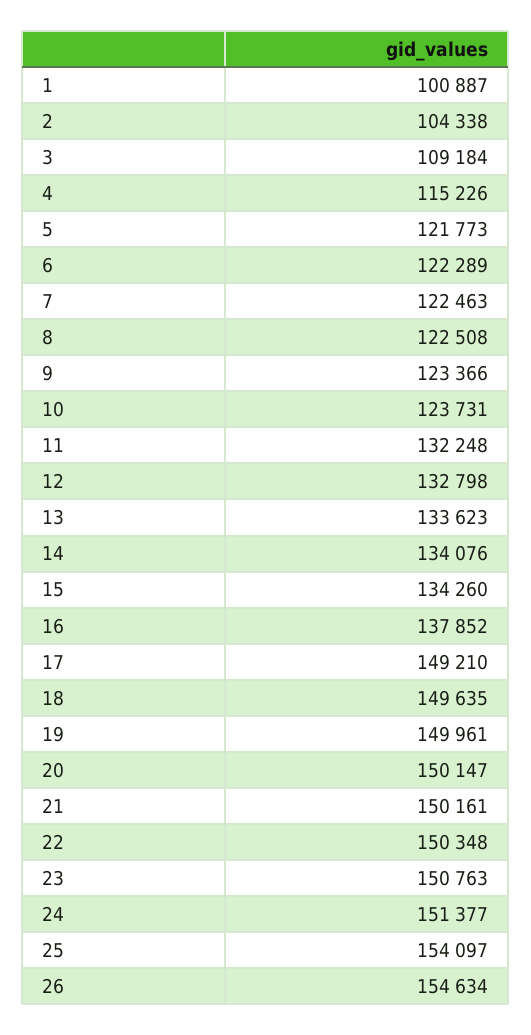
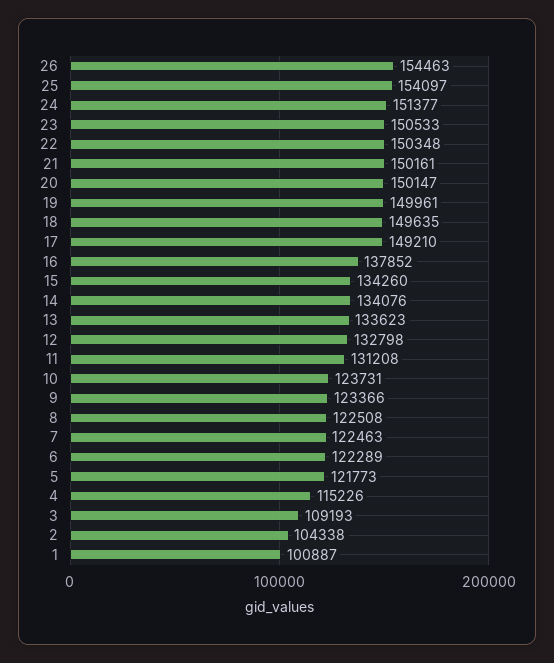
  {
    "1": 100887,
    "2": 104338,
-   "3": 109184,
+   "3": 109193,
    "4": 115226,
    "5": 121773,
    "6": 122289,
    "7": 122463,
    "8": 122508,
    "9": 123366,
    "10": 123731,
-   "11": 132248,
+   "11": 131208,
    "12": 132798,
    "13": 133623,
    "14": 134076,
    "15": 134260,
    "16": 137852,
    "17": 149210,
    "18": 149635,
    "19": 149961,
    "20": 150147,
    "21": 150161,
    "22": 150348,
-   "23": 150763,
+   "23": 150533,
    "24": 151377,
    "25": 154097,
-   "26": 154634
+   "26": 154463
  }

